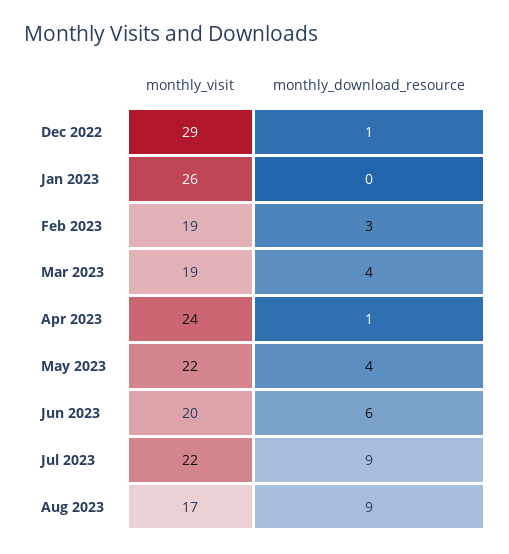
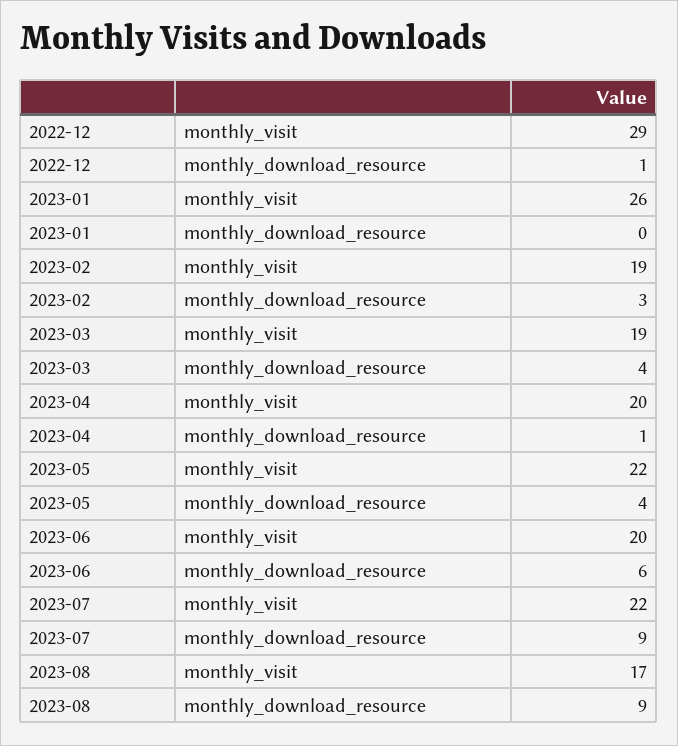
  {
    "monthly_visit": {
      "Dec 2022": 29,
      "Jan 2023": 26,
      "Feb 2023": 19,
      "Mar 2023": 19,
-     "Apr 2023": 24,
+     "Apr 2023": 20,
      "May 2023": 22,
      "Jun 2023": 20,
      "Jul 2023": 22,
      "Aug 2023": 17
    },
    "monthly_download_resource": {
      "Dec 2022": 1,
      "Jan 2023": 0,
      "Feb 2023": 3,
      "Mar 2023": 4,
      "Apr 2023": 1,
      "May 2023": 4,
      "Jun 2023": 6,
      "Jul 2023": 9,
      "Aug 2023": 9
    }
  }

